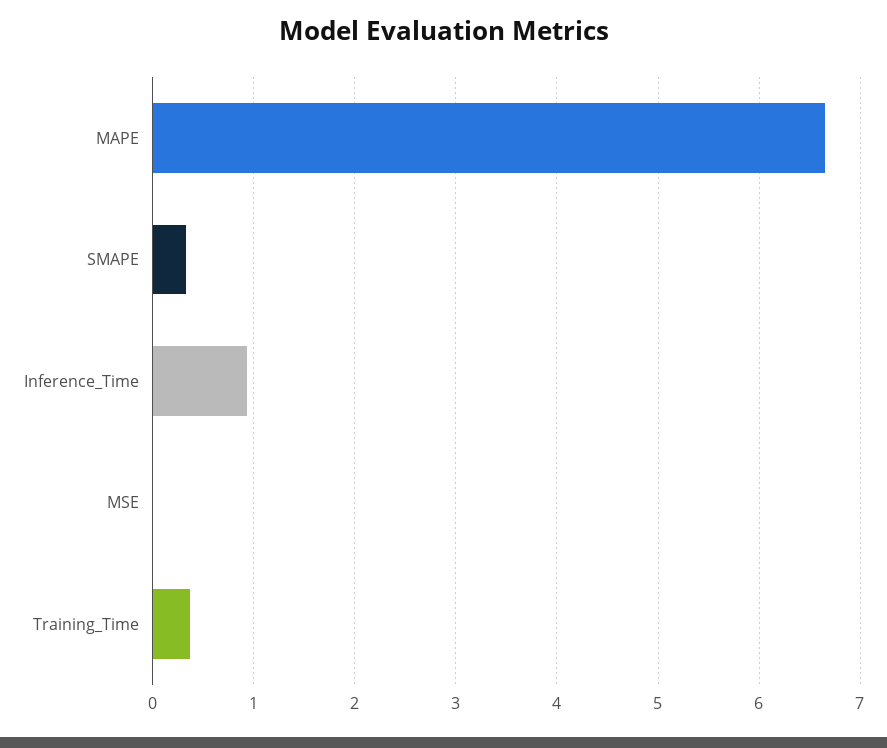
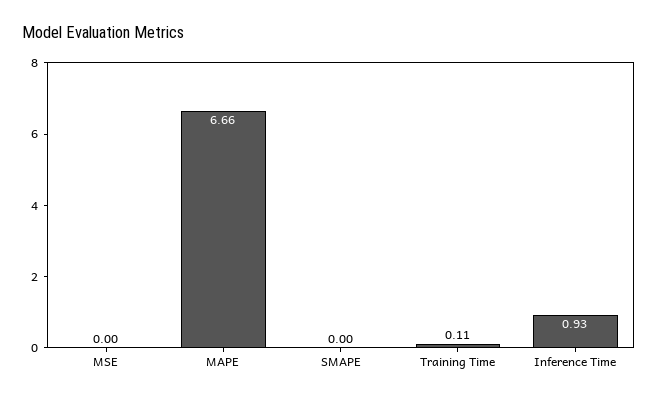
  {
    "MAPE": 6.66,
-   "SMAPE": 0.3,
+   "SMAPE": 0,
    "Inference_Time": 0.93,
    "MSE": 0,
-   "Training_Time": 0.4
+   "Training_Time": 0.11
  }

